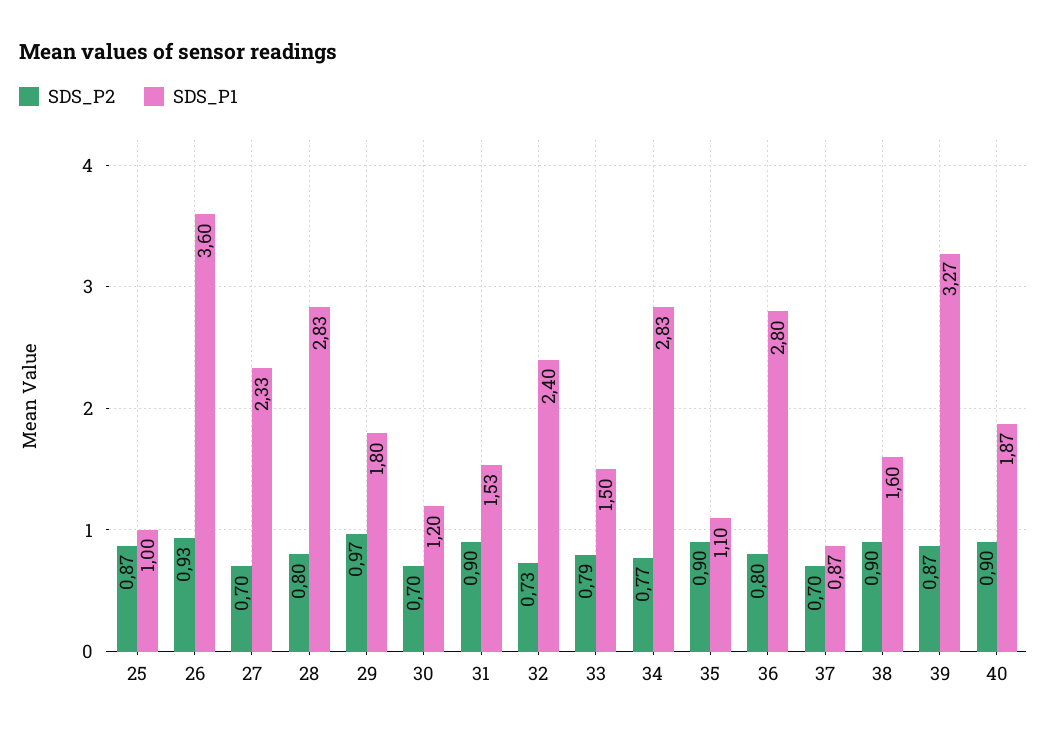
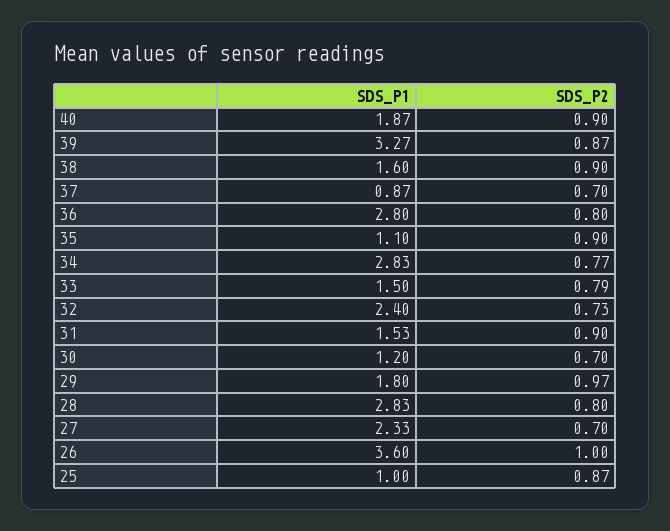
  {
    "SDS_P2": {
      "25": 0.87,
-     "26": 0.93,
+     "26": 1,
      "27": 0.7,
      "28": 0.8,
      "29": 0.97,
      "30": 0.7,
      "31": 0.9,
      "32": 0.73,
      "33": 0.79,
      "34": 0.77,
      "35": 0.9,
      "36": 0.8,
      "37": 0.7,
      "38": 0.9,
      "39": 0.87,
      "40": 0.9
    },
    "SDS_P1": {
      "25": 1,
      "26": 3.6,
      "27": 2.33,
      "28": 2.83,
      "29": 1.8,
      "30": 1.2,
      "31": 1.53,
      "32": 2.4,
      "33": 1.5,
      "34": 2.83,
      "35": 1.1,
      "36": 2.8,
      "37": 0.87,
      "38": 1.6,
      "39": 3.27,
      "40": 1.87
    }
  }

